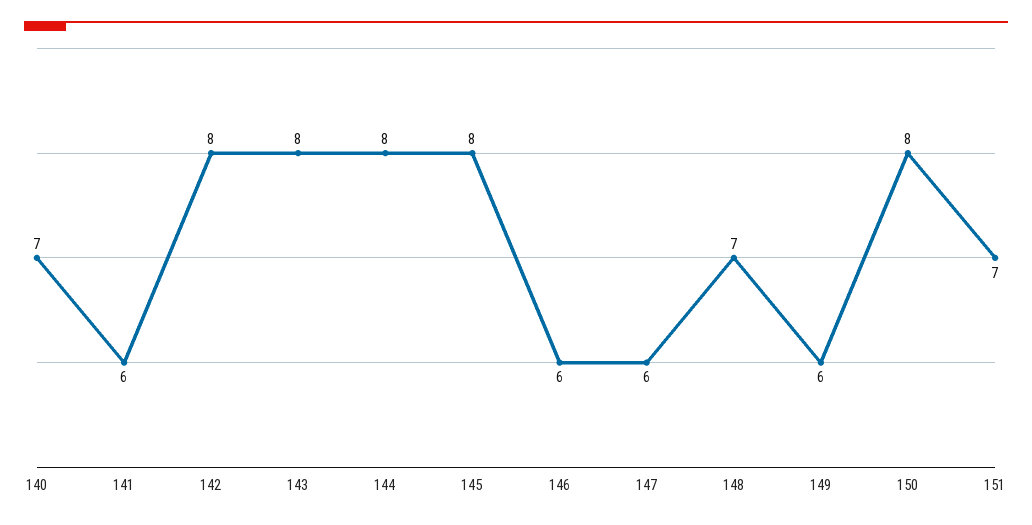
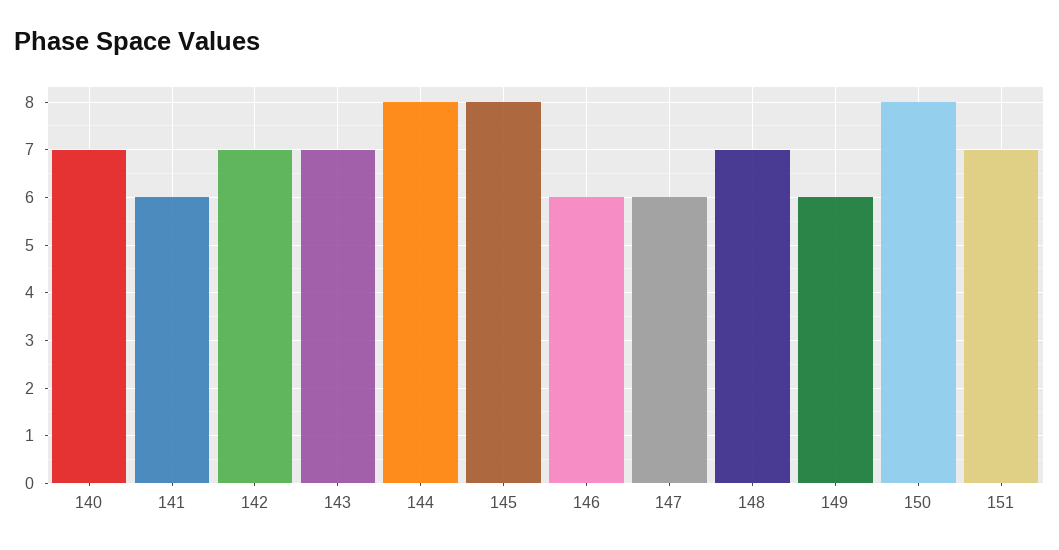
  {
    "140": 7,
    "141": 6,
-   "142": 8,
+   "142": 7,
-   "143": 8,
+   "143": 7,
    "144": 8,
    "145": 8,
    "146": 6,
    "147": 6,
    "148": 7,
    "149": 6,
    "150": 8,
    "151": 7
  }

